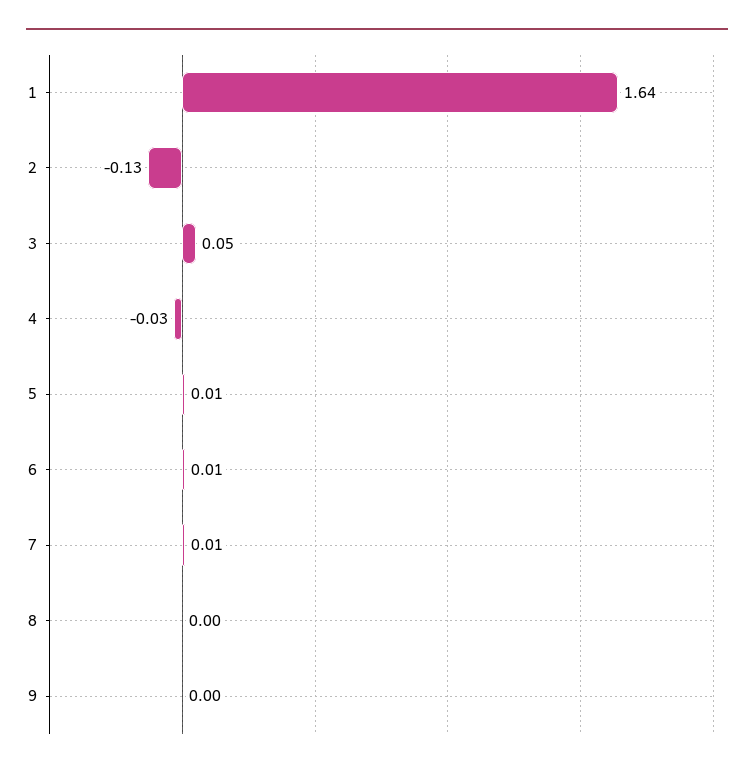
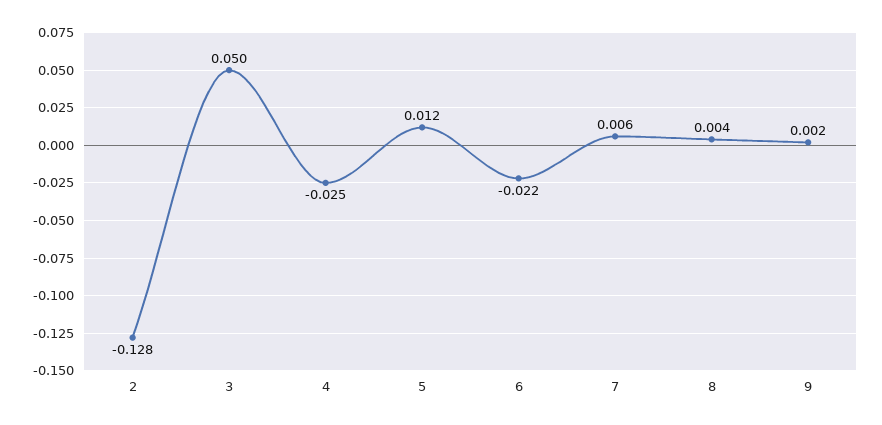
  {
-   "1": 1.64,
    "2": -0.128,
    "3": 0.05,
    "4": -0.025,
    "5": 0.012,
-   "6": 0.01,
+   "6": -0.022,
    "7": 0.006,
    "8": 0.004,
    "9": 0.002
  }

